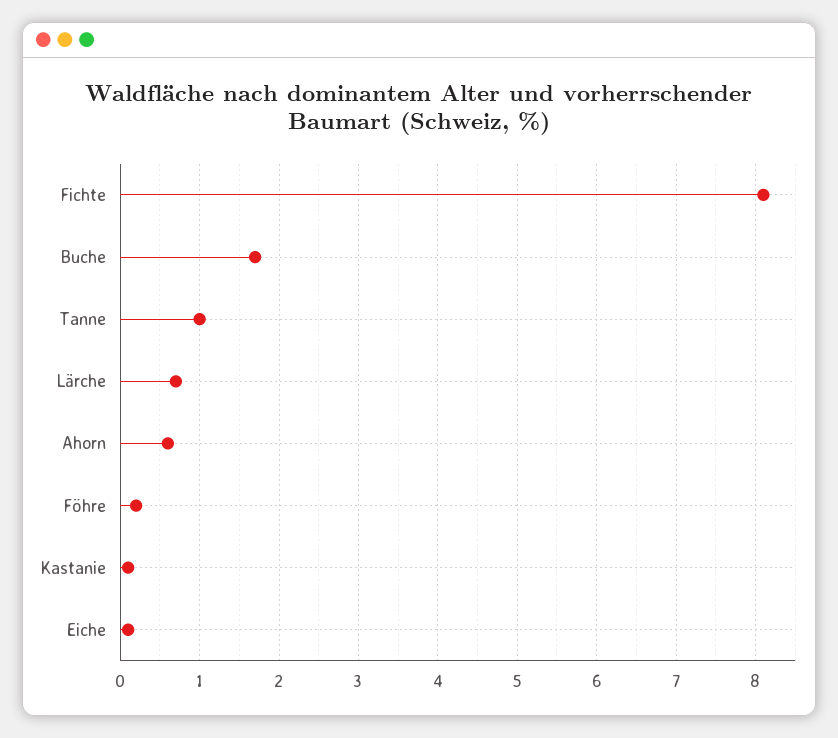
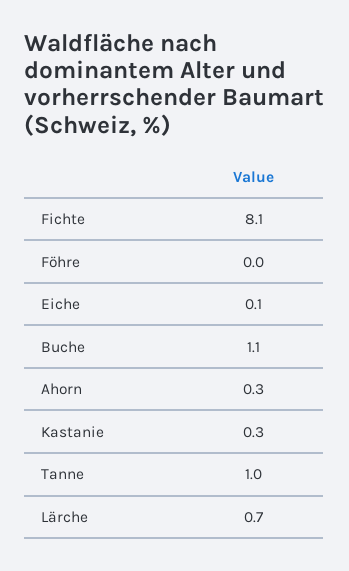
  {
    "Fichte": 8.1,
-   "Buche": 1.7,
+   "Buche": 1.1,
    "Tanne": 1,
    "Lärche": 0.7,
-   "Ahorn": 0.6,
+   "Ahorn": 0.3,
-   "Föhre": 0.2,
+   "Föhre": 0,
-   "Kastanie": 0.1,
+   "Kastanie": 0.3,
    "Eiche": 0.1
  }

